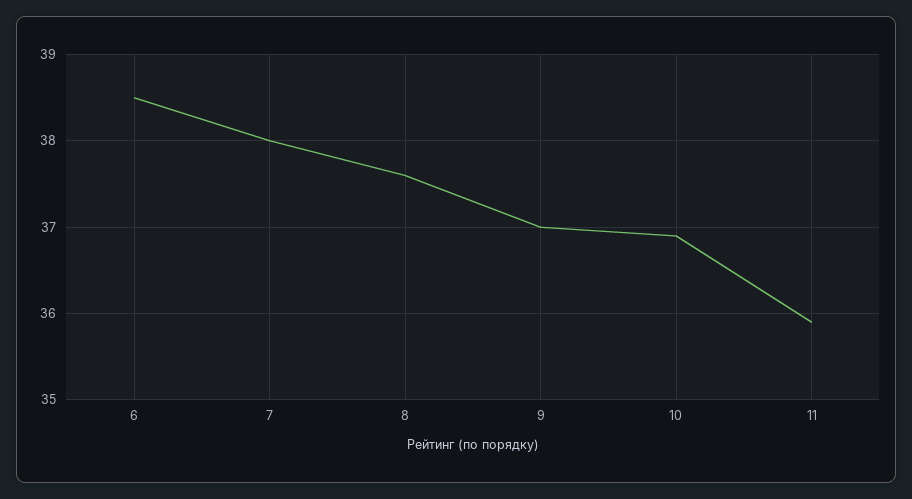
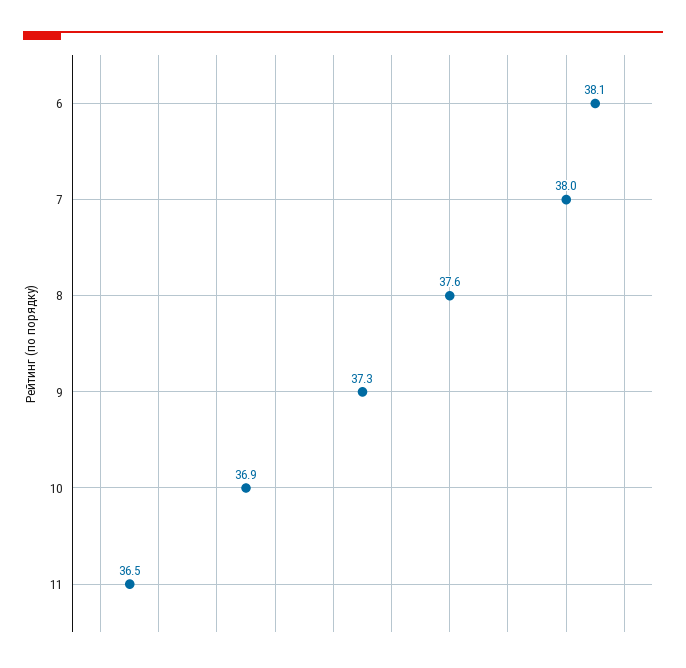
  {
-   "6": 38.5,
+   "6": 38.1,
    "7": 38,
    "8": 37.6,
-   "9": 37,
+   "9": 37.3,
    "10": 36.9,
-   "11": 35.9
+   "11": 36.5
  }

